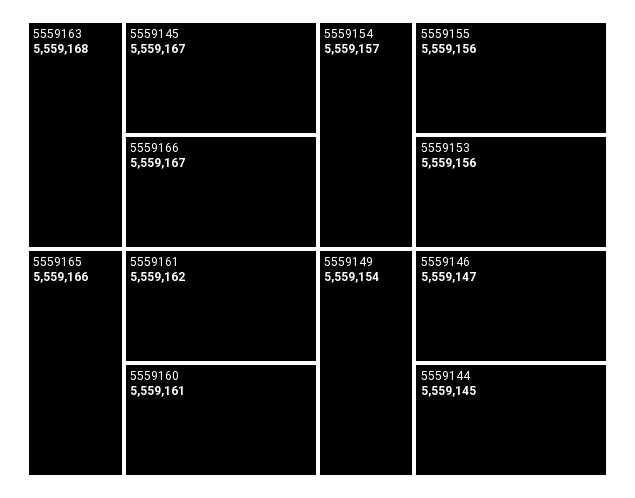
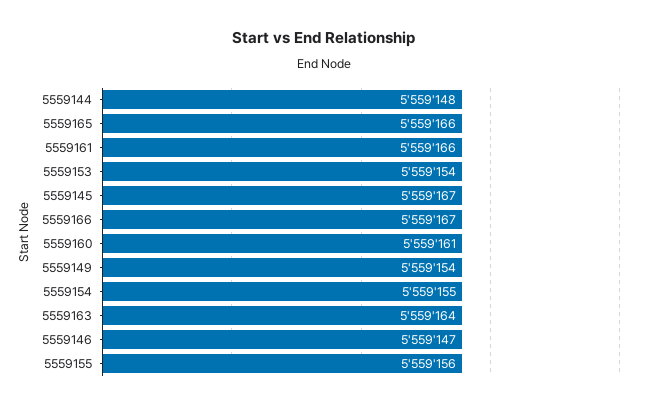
  {
-   "5559163": 5559168,
+   "5559163": 5559164,
    "5559145": 5559167,
    "5559166": 5559167,
    "5559165": 5559166,
-   "5559161": 5559162,
+   "5559161": 5559166,
    "5559160": 5559161,
-   "5559154": 5559157,
+   "5559154": 5559155,
    "5559155": 5559156,
-   "5559153": 5559156,
+   "5559153": 5559154,
    "5559149": 5559154,
    "5559146": 5559147,
-   "5559144": 5559145
+   "5559144": 5559148
  }

